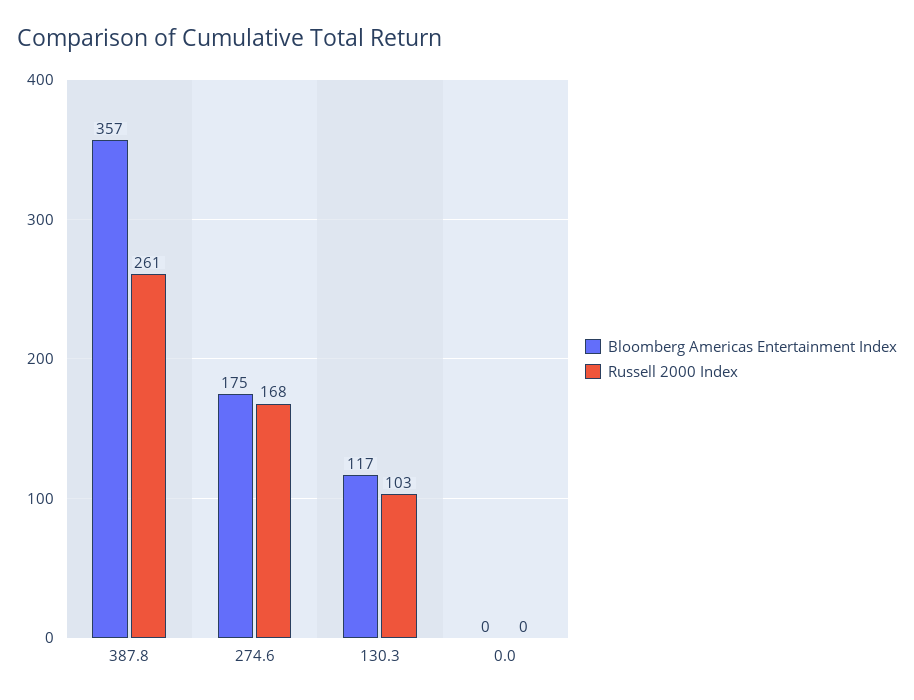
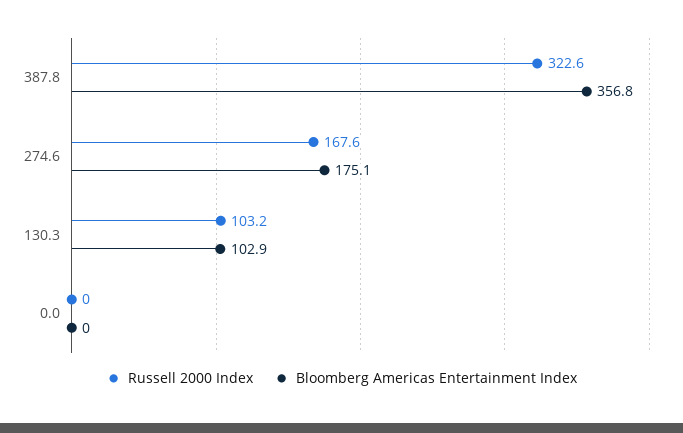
  {
    "Bloomberg Americas Entertainment Index": {
      "387.8": 356.8,
      "274.6": 175.1,
-     "130.3": 117,
+     "130.3": 102.9,
      "0.0": 0
    },
    "Russell 2000 Index": {
-     "387.8": 261,
+     "387.8": 322.6,
      "274.6": 167.6,
      "130.3": 103.2,
      "0.0": 0
    }
  }

